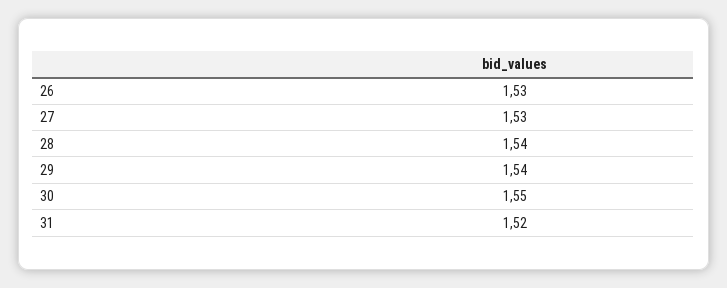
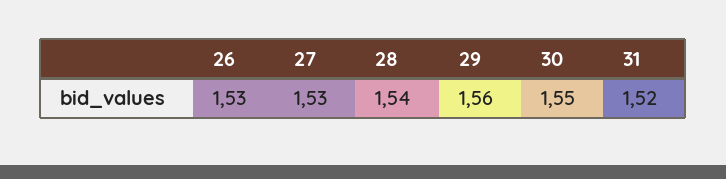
  {
    "26": 1.53,
    "27": 1.53,
    "28": 1.54,
-   "29": 1.54,
+   "29": 1.56,
    "30": 1.55,
    "31": 1.52
  }

